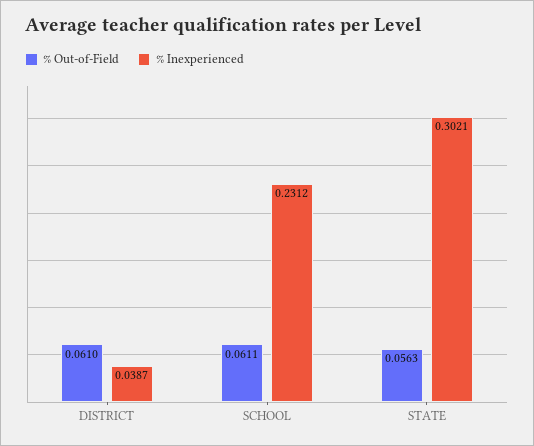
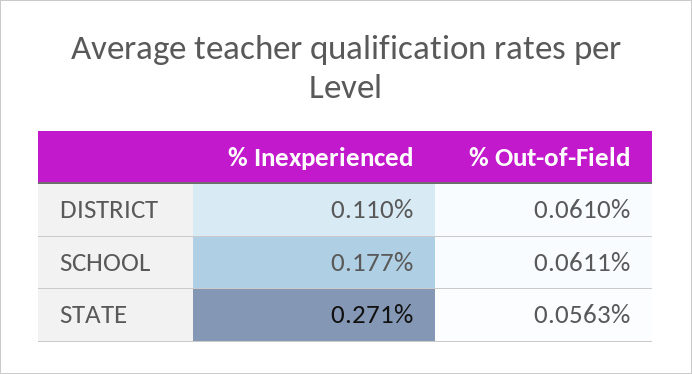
  {
    "% Out-of-Field": {
      "DISTRICT": 0.061,
      "SCHOOL": 0.0611,
      "STATE": 0.0563
    },
    "% Inexperienced": {
-     "DISTRICT": 0.0387,
+     "DISTRICT": 0.11,
-     "SCHOOL": 0.2312,
+     "SCHOOL": 0.177,
-     "STATE": 0.3021
+     "STATE": 0.271
    }
  }

